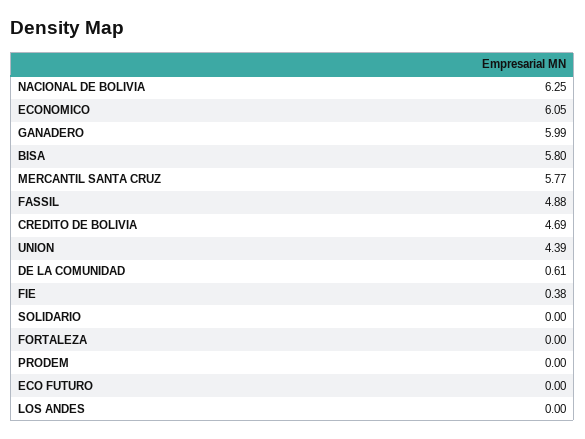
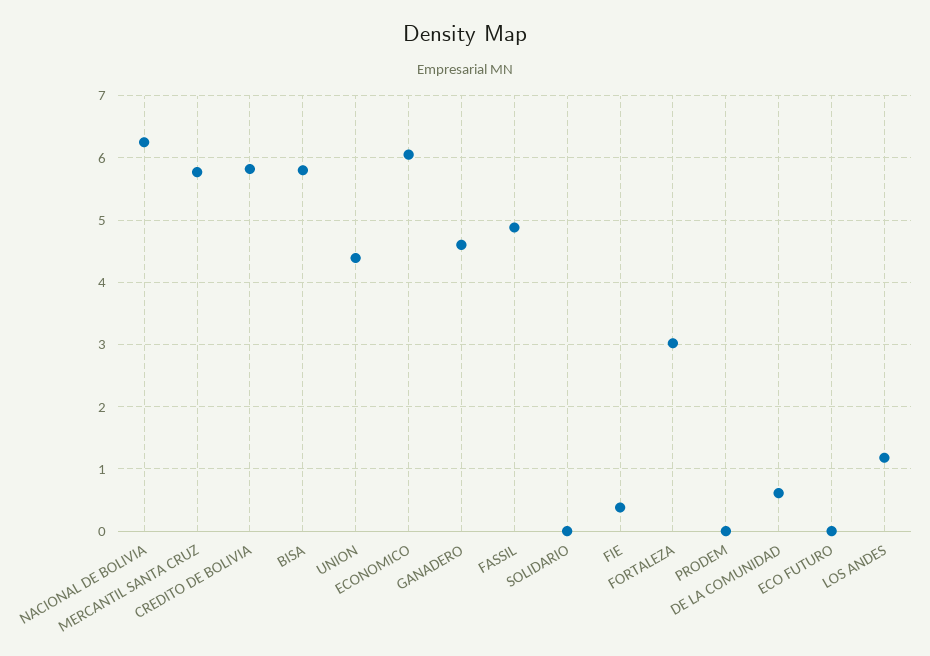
  {
    "NACIONAL DE BOLIVIA": 6.25,
    "ECONOMICO": 6.05,
-   "GANADERO": 5.99,
+   "GANADERO": 4.6,
    "BISA": 5.8,
    "MERCANTIL SANTA CRUZ": 5.77,
    "FASSIL": 4.88,
-   "CREDITO DE BOLIVIA": 4.69,
+   "CREDITO DE BOLIVIA": 5.8,
    "UNION": 4.39,
    "DE LA COMUNIDAD": 0.61,
    "FIE": 0.38,
    "SOLIDARIO": 0,
-   "FORTALEZA": 0,
+   "FORTALEZA": 3,
    "PRODEM": 0,
    "ECO FUTURO": 0,
-   "LOS ANDES": 0
+   "LOS ANDES": 1.2
  }

